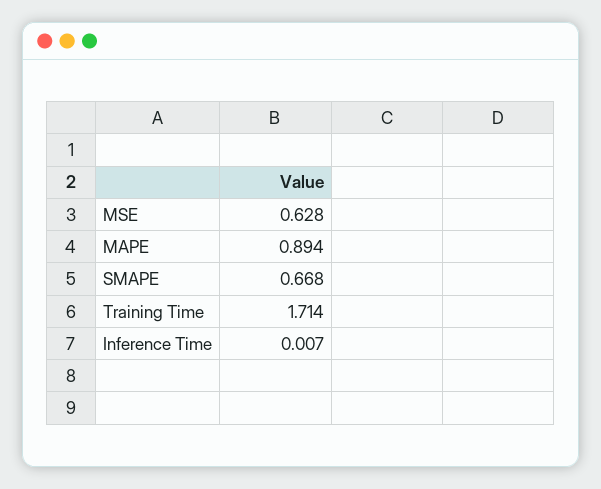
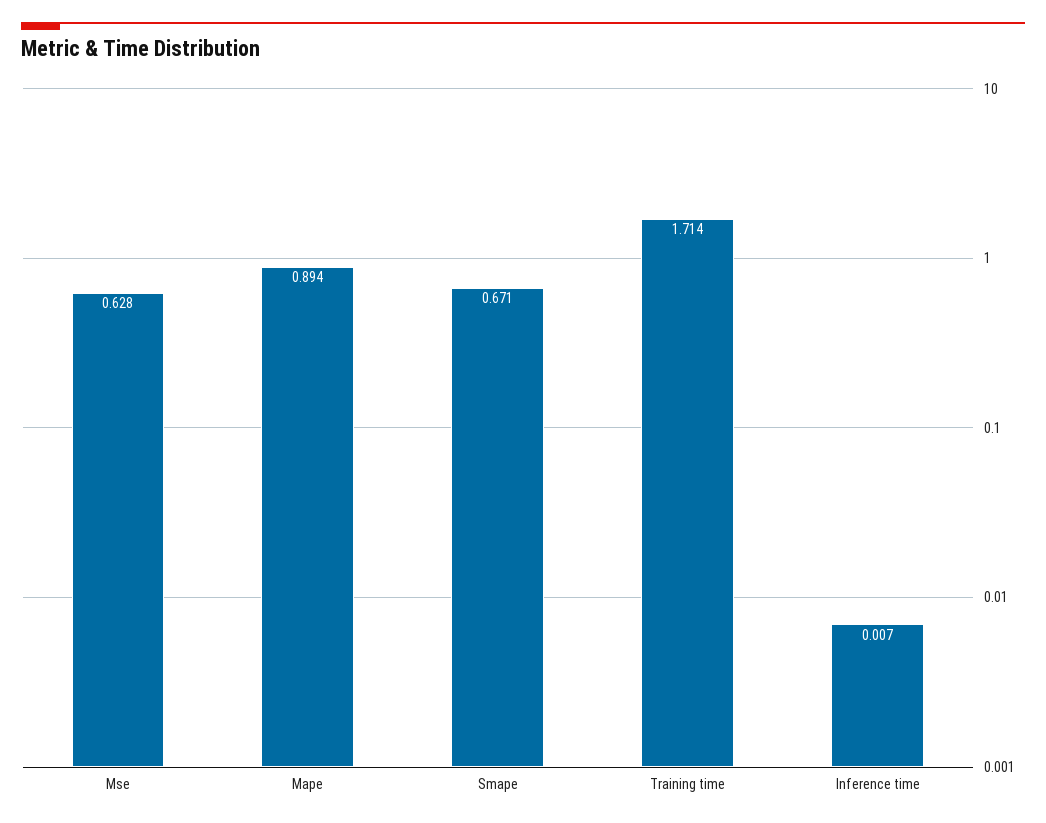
  {
    "MSE": 0.628,
    "MAPE": 0.894,
-   "SMAPE": 0.668,
+   "SMAPE": 0.671,
    "Training Time": 1.714,
    "Inference Time": 0.007
  }

